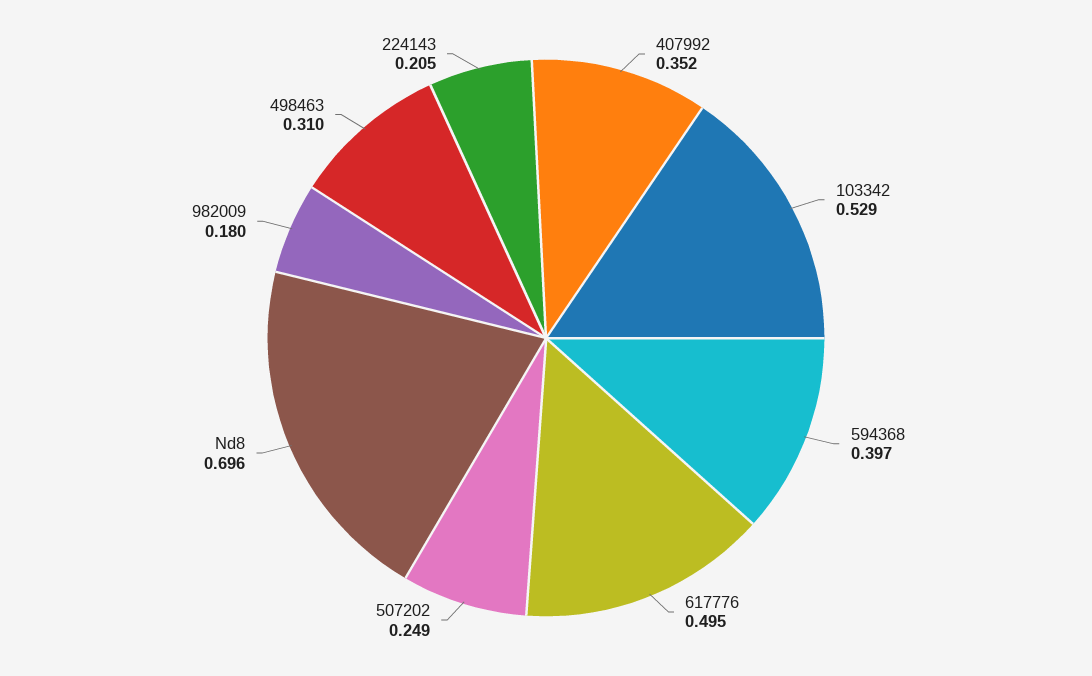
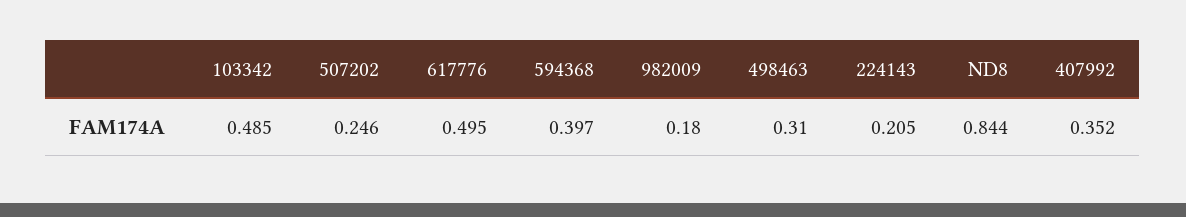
  {
    "407992": 0.352,
-   "103342": 0.529,
+   "103342": 0.485,
    "594368": 0.397,
    "617776": 0.495,
-   "507202": 0.249,
+   "507202": 0.246,
-   "Nd8": 0.696,
+   "Nd8": 0.844,
    "982009": 0.18,
    "498463": 0.31,
    "224143": 0.205
  }

